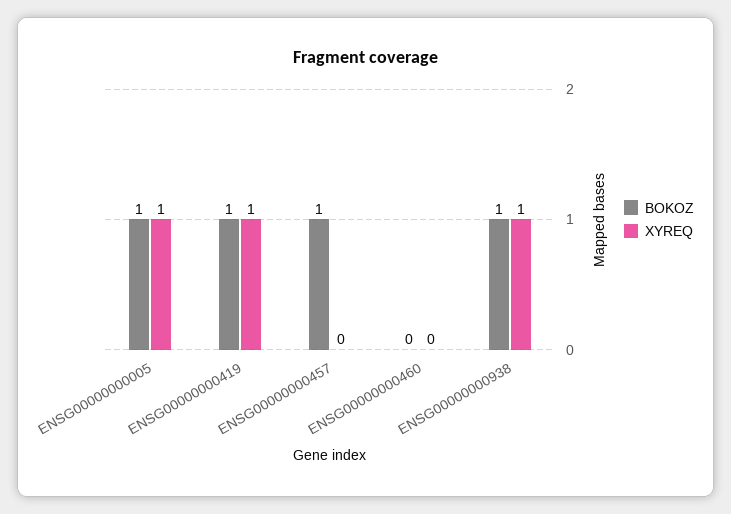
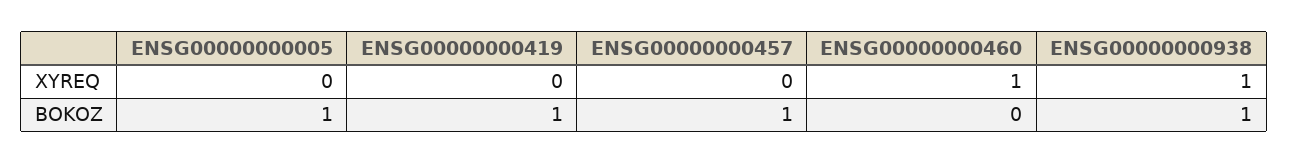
  {
    "BOKOZ": {
      "ENSG00000000005": 1,
      "ENSG00000000419": 1,
      "ENSG00000000457": 1,
      "ENSG00000000460": 0,
      "ENSG00000000938": 1
    },
    "XYREQ": {
-     "ENSG00000000005": 1,
+     "ENSG00000000005": 0,
-     "ENSG00000000419": 1,
+     "ENSG00000000419": 0,
      "ENSG00000000457": 0,
-     "ENSG00000000460": 0,
+     "ENSG00000000460": 1,
      "ENSG00000000938": 1
    }
  }

